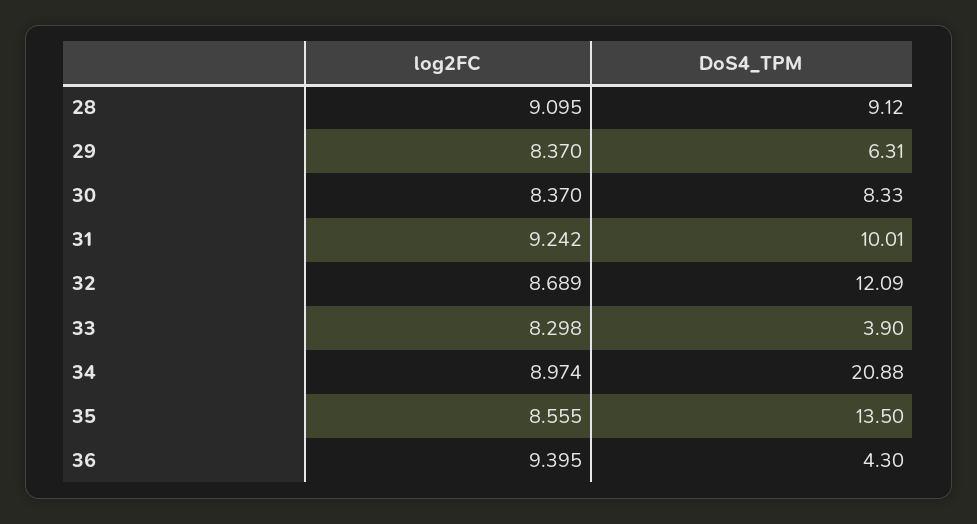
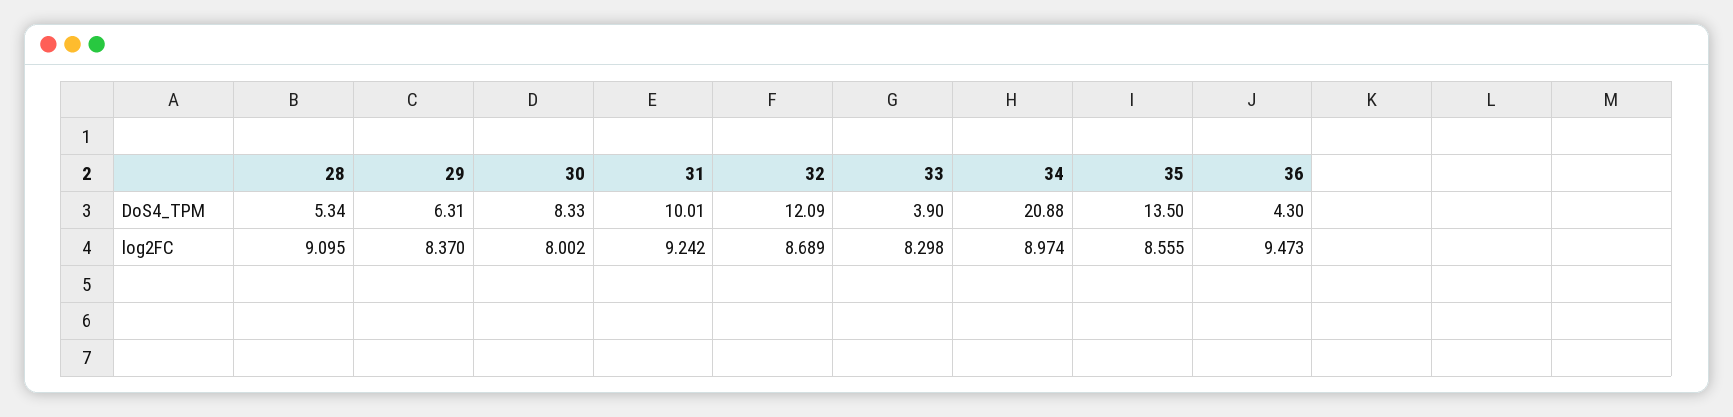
  {
    "log2FC": {
      "28": 9.095,
      "29": 8.37,
-     "30": 8.37,
+     "30": 8.002,
      "31": 9.242,
      "32": 8.689,
      "33": 8.298,
      "34": 8.974,
      "35": 8.555,
-     "36": 9.395
+     "36": 9.473
    },
    "DoS4_TPM": {
-     "28": 9.12,
+     "28": 5.34,
      "29": 6.31,
      "30": 8.33,
      "31": 10.01,
      "32": 12.09,
      "33": 3.9,
      "34": 20.88,
      "35": 13.5,
      "36": 4.3
    }
  }

